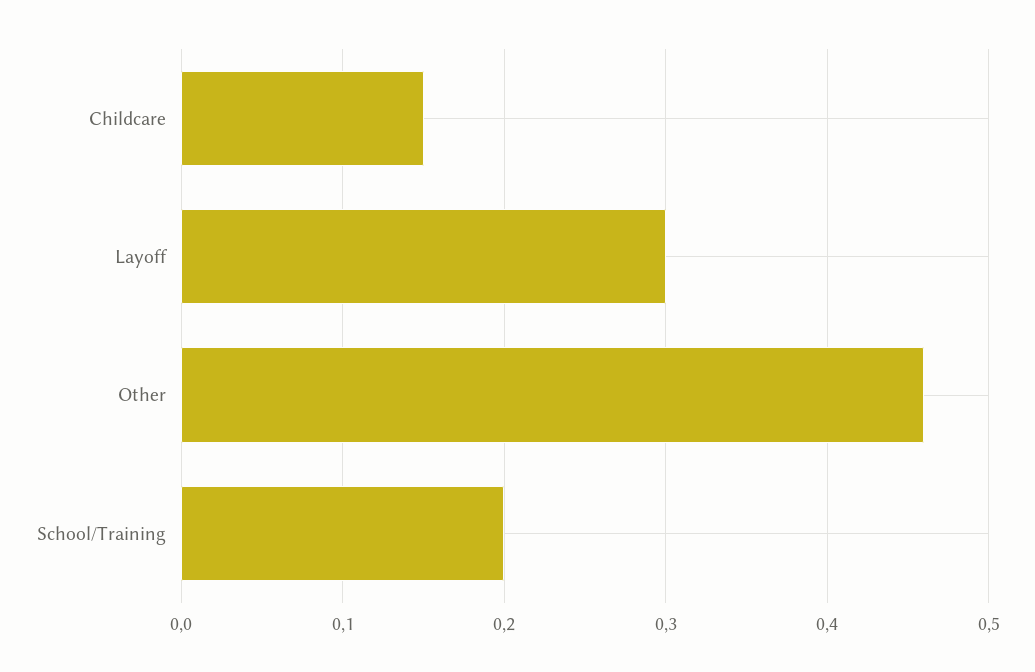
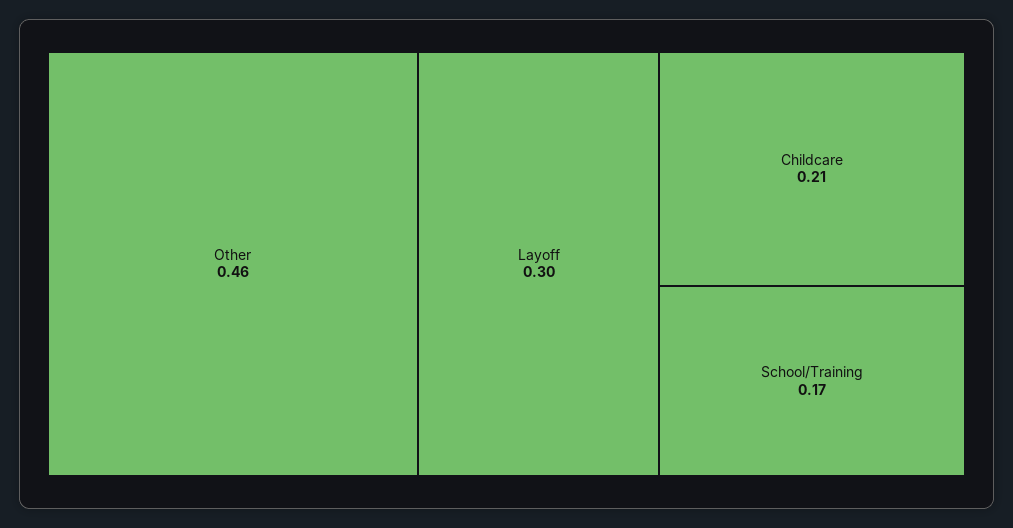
  {
-   "Childcare": 0.15,
+   "Childcare": 0.21,
    "Layoff": 0.3,
    "Other": 0.46,
-   "School/Training": 0.2
+   "School/Training": 0.17
  }

